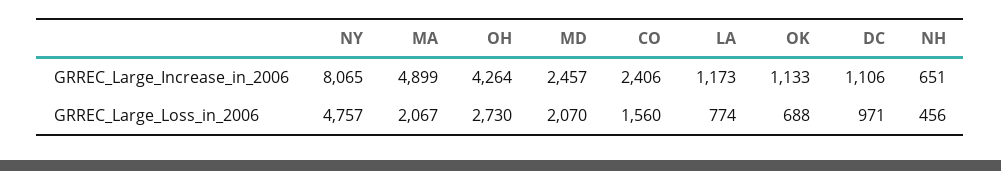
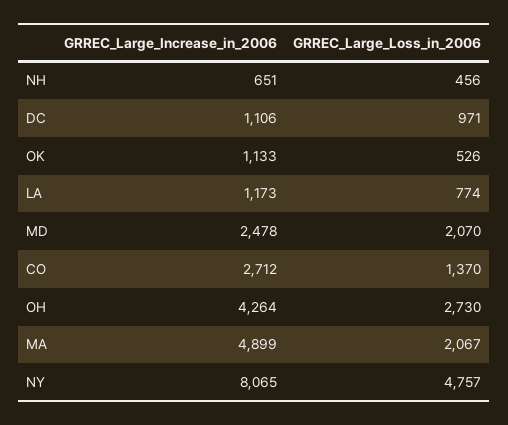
  {
    "NY": {
      "GRREC_Large_Increase_in_2006": 8065,
      "GRREC_Large_Loss_in_2006": 4757
    },
    "MA": {
      "GRREC_Large_Increase_in_2006": 4899,
      "GRREC_Large_Loss_in_2006": 2067
    },
    "OH": {
      "GRREC_Large_Increase_in_2006": 4264,
      "GRREC_Large_Loss_in_2006": 2730
    },
    "MD": {
-     "GRREC_Large_Increase_in_2006": 2457,
+     "GRREC_Large_Increase_in_2006": 2478,
      "GRREC_Large_Loss_in_2006": 2070
    },
    "CO": {
-     "GRREC_Large_Increase_in_2006": 2406,
+     "GRREC_Large_Increase_in_2006": 2712,
-     "GRREC_Large_Loss_in_2006": 1560
+     "GRREC_Large_Loss_in_2006": 1370
    },
    "LA": {
      "GRREC_Large_Increase_in_2006": 1173,
      "GRREC_Large_Loss_in_2006": 774
    },
    "OK": {
      "GRREC_Large_Increase_in_2006": 1133,
-     "GRREC_Large_Loss_in_2006": 688
+     "GRREC_Large_Loss_in_2006": 526
    },
    "DC": {
      "GRREC_Large_Increase_in_2006": 1106,
      "GRREC_Large_Loss_in_2006": 971
    },
    "NH": {
      "GRREC_Large_Increase_in_2006": 651,
      "GRREC_Large_Loss_in_2006": 456
    }
  }

